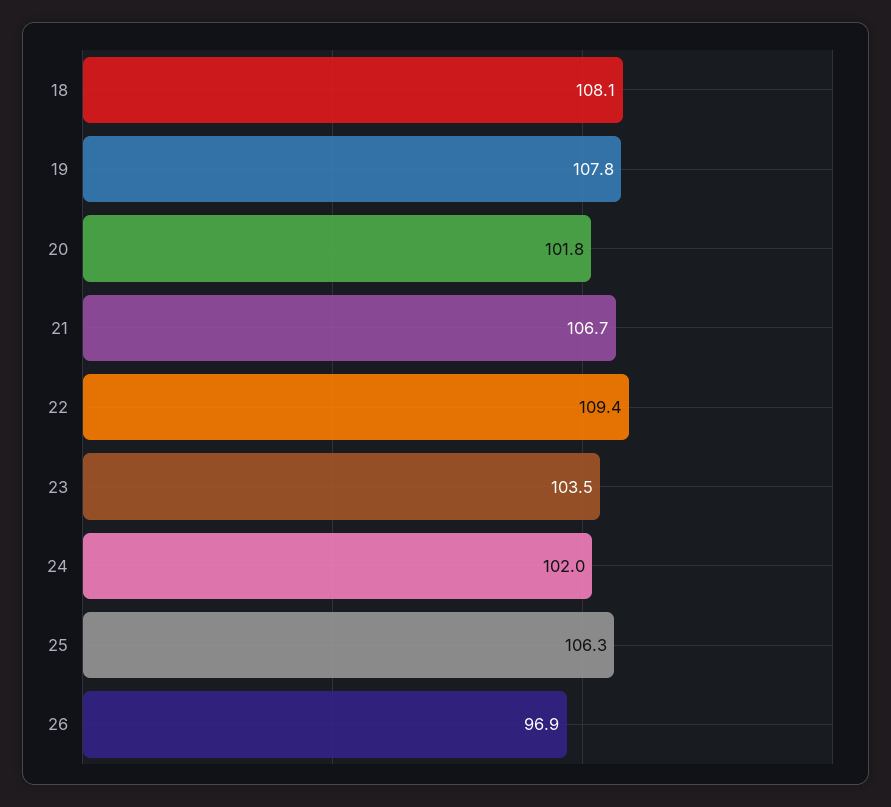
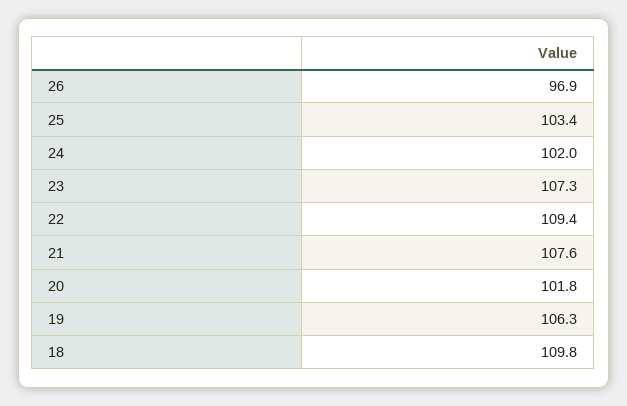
  {
-   "18": 108.1,
+   "18": 109.8,
-   "19": 107.8,
+   "19": 106.3,
    "20": 101.8,
-   "21": 106.7,
+   "21": 107.6,
    "22": 109.4,
-   "23": 103.5,
+   "23": 107.3,
    "24": 102,
-   "25": 106.3,
+   "25": 103.4,
    "26": 96.9
  }

